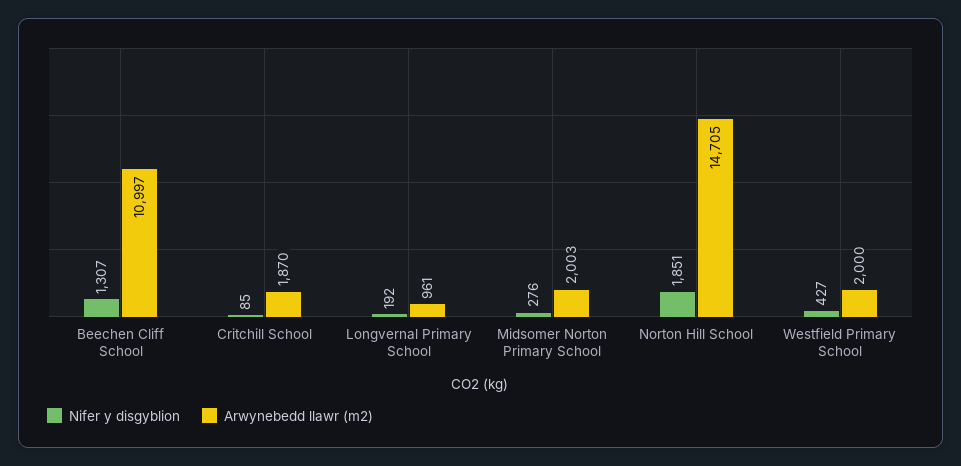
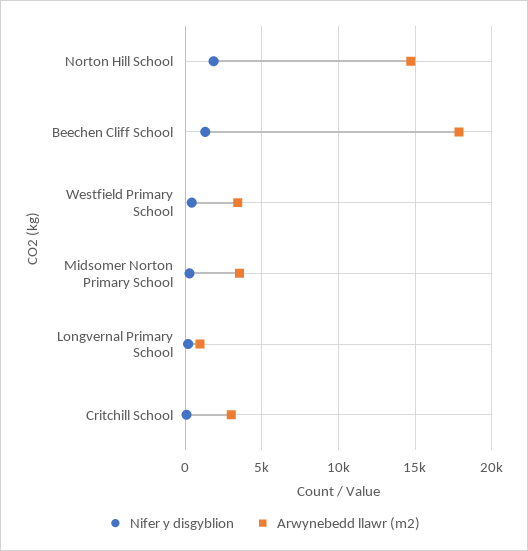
  {
    "Nifer y disgyblion": {
      "Beechen Cliff School": 1307,
      "Critchill School": 85,
      "Longvernal Primary School": 192,
      "Midsomer Norton Primary School": 276,
      "Norton Hill School": 1851,
      "Westfield Primary School": 427
    },
    "Arwynebedd llawr (m2)": {
-     "Beechen Cliff School": 10997,
+     "Beechen Cliff School": 18000,
-     "Critchill School": 1870,
+     "Critchill School": 3000,
      "Longvernal Primary School": 961,
-     "Midsomer Norton Primary School": 2003,
+     "Midsomer Norton Primary School": 3500,
      "Norton Hill School": 14705,
-     "Westfield Primary School": 2000
+     "Westfield Primary School": 3500
    }
  }

